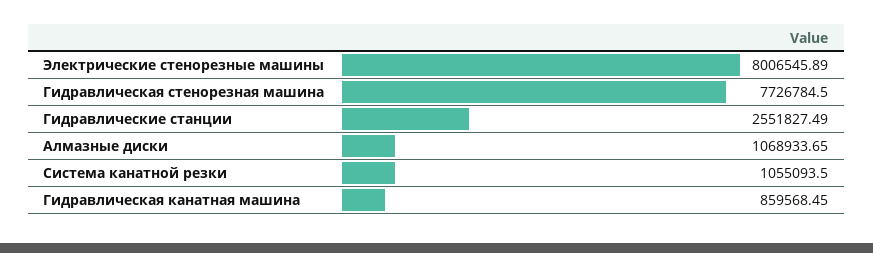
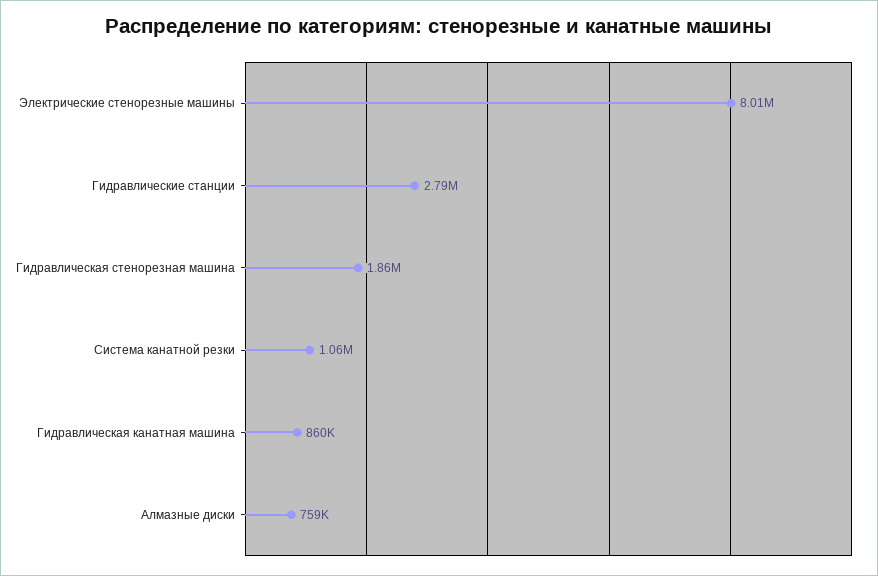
  {
    "Электрические стенорезные машины": 8006545.89,
-   "Гидравлическая стенорезная машина": 7726784.5,
+   "Гидравлическая стенорезная машина": 1860000,
-   "Гидравлические станции": 2551827.49,
+   "Гидравлические станции": 2790000,
-   "Алмазные диски": 1068933.65,
+   "Алмазные диски": 759000,
    "Система канатной резки": 1055093.5,
    "Гидравлическая канатная машина": 859568.45
  }

